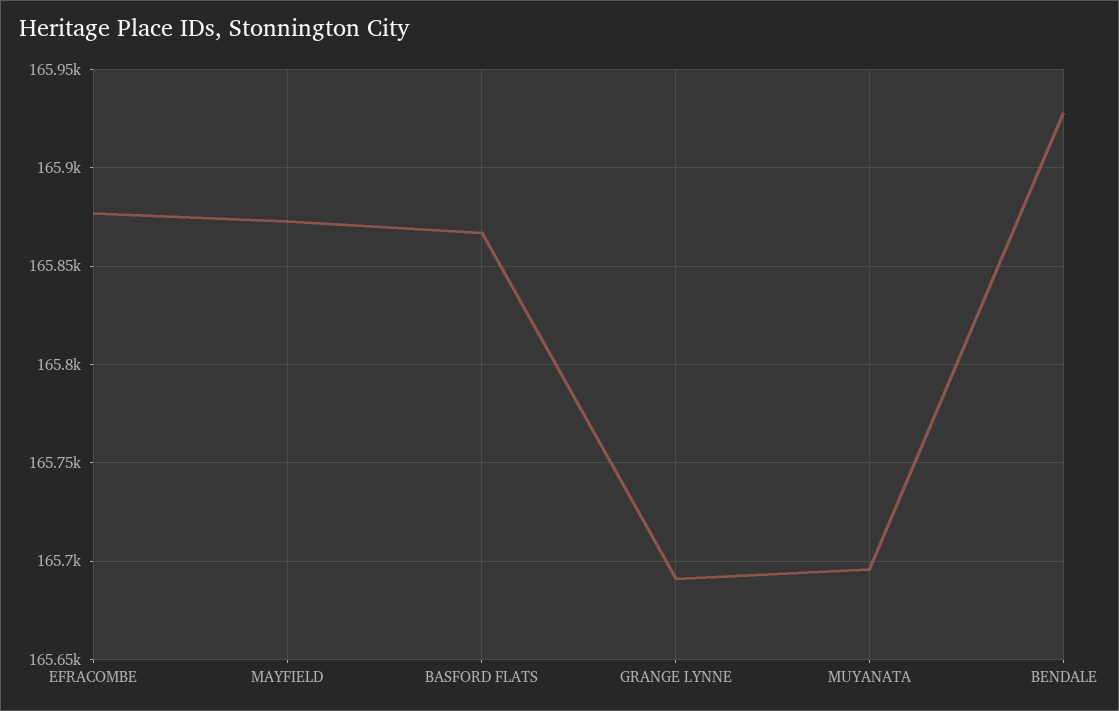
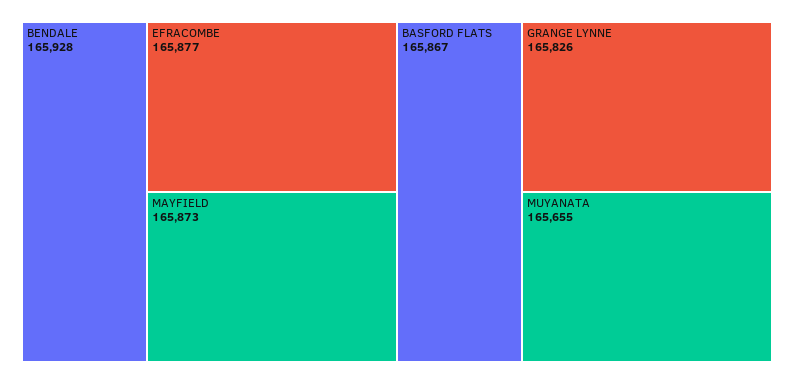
  {
    "EFRACOMBE": 165877,
    "MAYFIELD": 165873,
    "BASFORD FLATS": 165867,
-   "GRANGE LYNNE": 165690,
+   "GRANGE LYNNE": 165826,
-   "MUYANATA": 165695,
+   "MUYANATA": 165655,
    "BENDALE": 165928
  }

